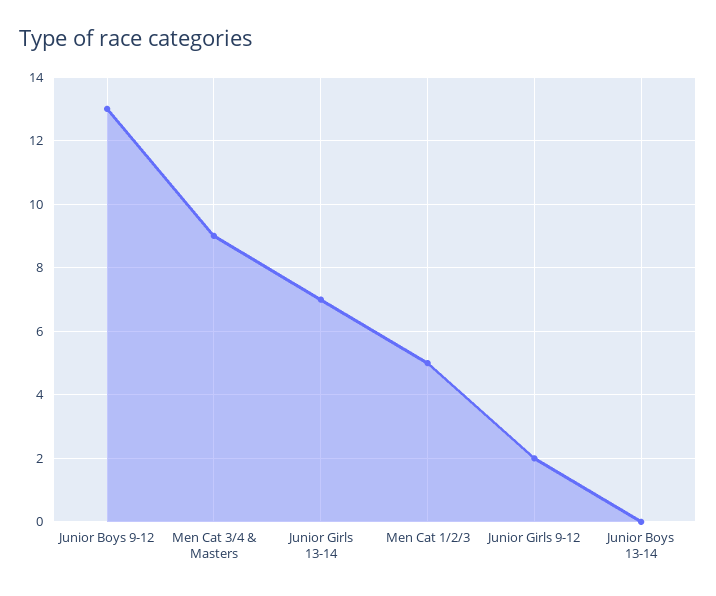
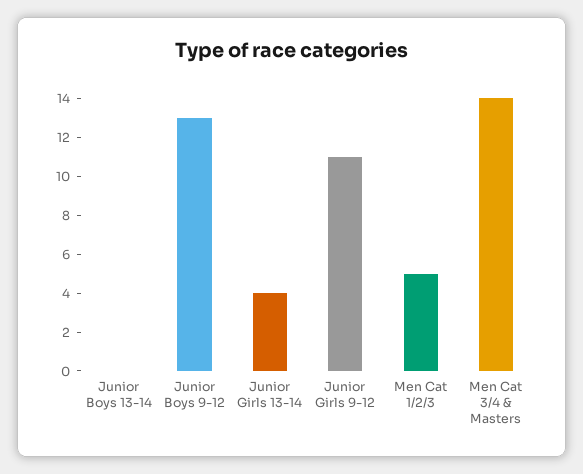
  {
    "Junior Boys 9-12": 13,
-   "Men Cat 3/4 & Masters": 9,
+   "Men Cat 3/4 & Masters": 14,
-   "Junior Girls 13-14": 7,
+   "Junior Girls 13-14": 4,
    "Men Cat 1/2/3": 5,
-   "Junior Girls 9-12": 2,
+   "Junior Girls 9-12": 11,
    "Junior Boys 13-14": 0
  }

